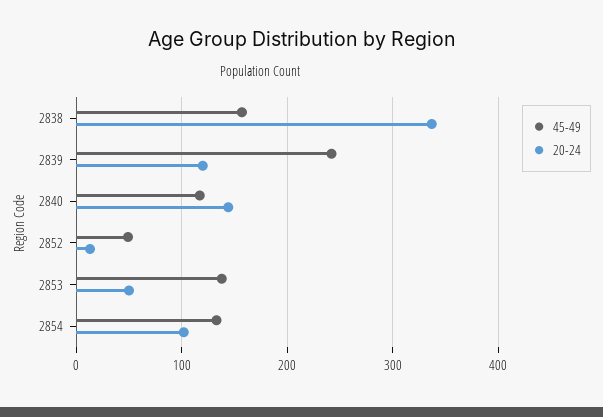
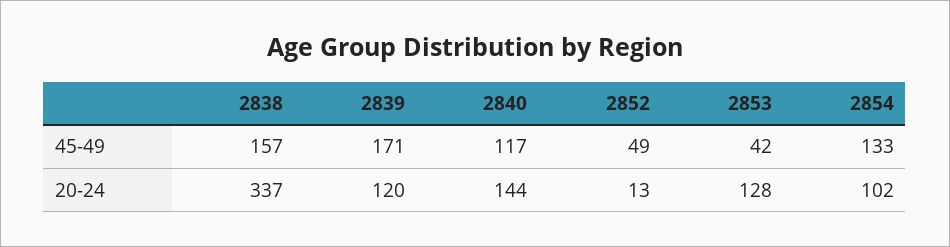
  {
    "45-49": {
      "2838": 157,
-     "2839": 240,
+     "2839": 171,
      "2840": 117,
      "2852": 49,
-     "2853": 140,
+     "2853": 42,
      "2854": 133
    },
    "20-24": {
      "2838": 337,
      "2839": 120,
      "2840": 144,
      "2852": 13,
-     "2853": 50,
+     "2853": 128,
      "2854": 102
    }
  }

